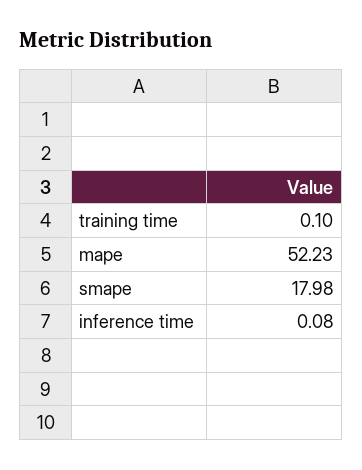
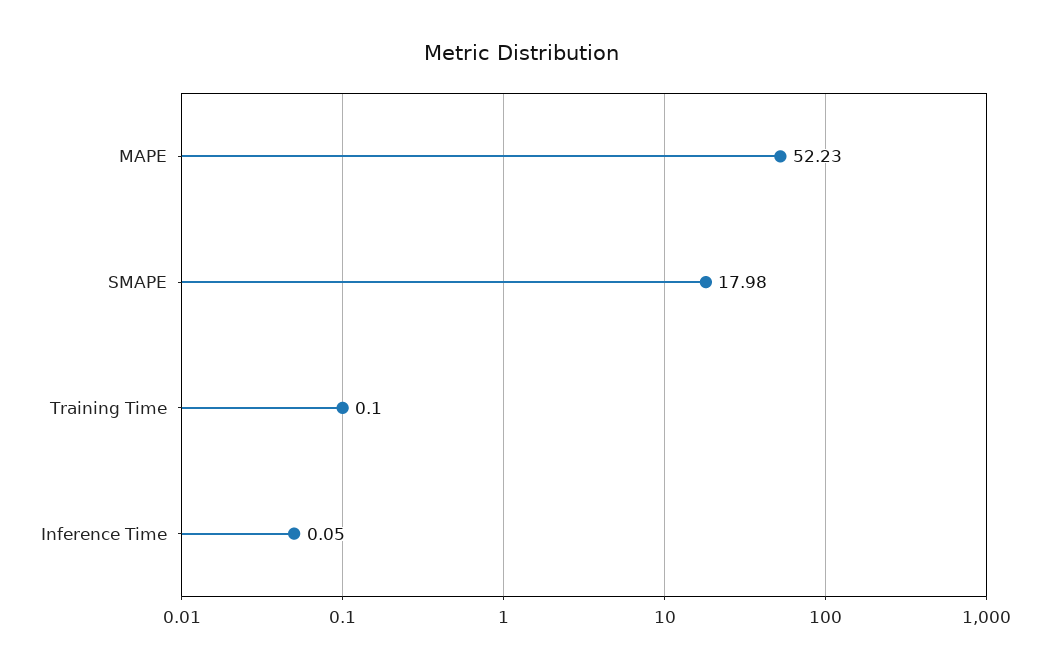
  {
    "training time": 0.1,
    "mape": 52.23,
    "smape": 17.98,
-   "inference time": 0.08
+   "inference time": 0.05
  }

